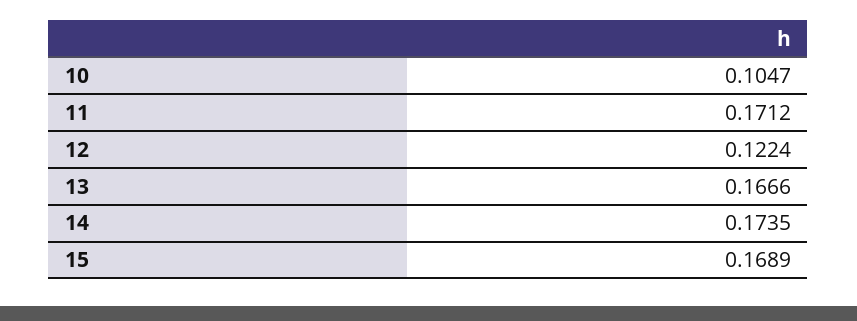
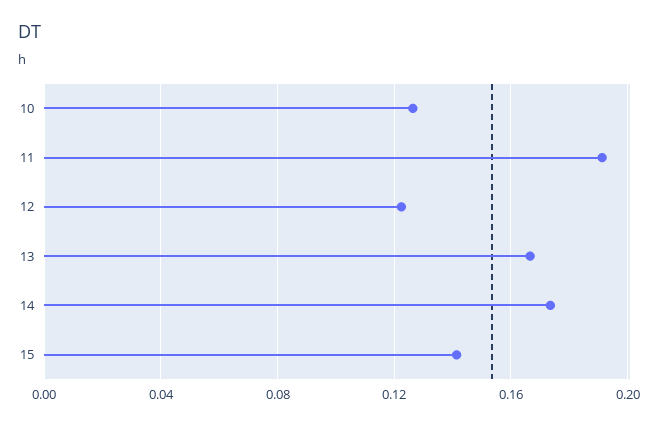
  {
-   "10": 0.1047,
+   "10": 0.125,
-   "11": 0.1712,
+   "11": 0.19,
    "12": 0.1224,
    "13": 0.1666,
    "14": 0.1735,
-   "15": 0.1689
+   "15": 0.14
  }

